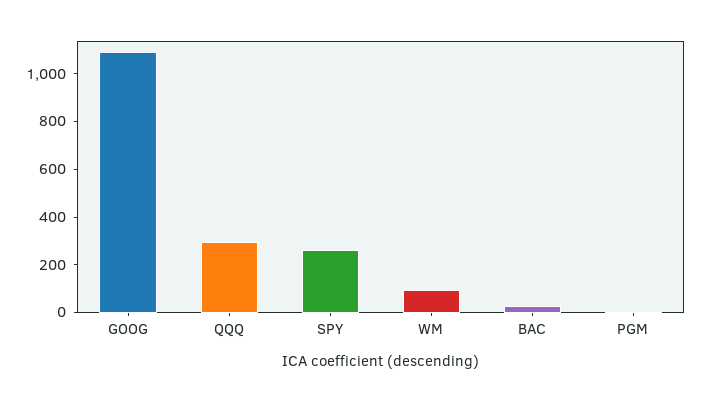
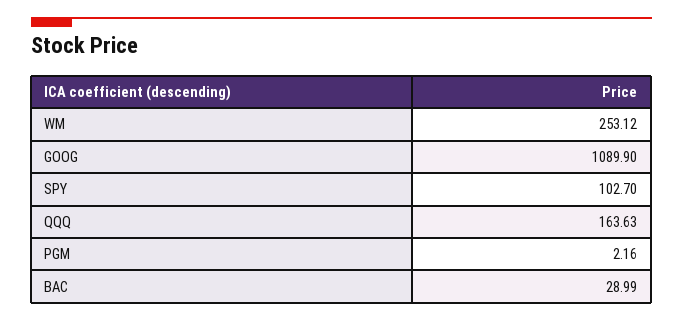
  {
    "GOOG": 1089.9,
-   "QQQ": 300,
+   "QQQ": 163.63,
-   "SPY": 250,
+   "SPY": 102.7,
-   "WM": 100,
+   "WM": 253.12,
    "BAC": 28.99,
    "PGM": 2.16
  }

